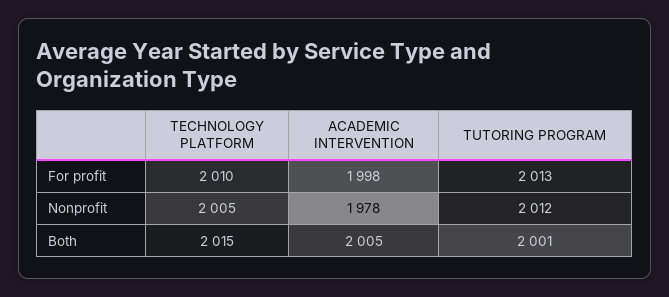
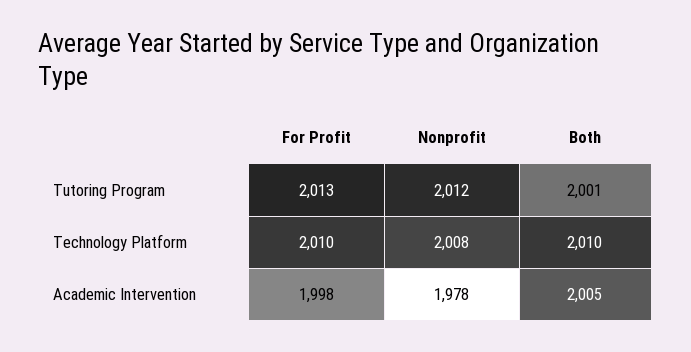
  {
    "TECHNOLOGY PLATFORM": {
      "For profit": 2010,
-     "Nonprofit": 2005,
+     "Nonprofit": 2008,
-     "Both": 2015
+     "Both": 2010
    },
    "ACADEMIC INTERVENTION": {
      "For profit": 1998,
      "Nonprofit": 1978,
      "Both": 2005
    },
    "TUTORING PROGRAM": {
      "For profit": 2013,
      "Nonprofit": 2012,
      "Both": 2001
    }
  }

